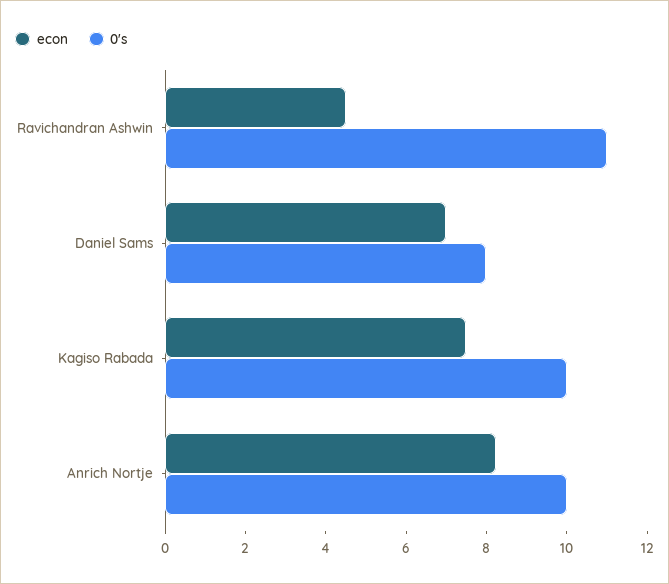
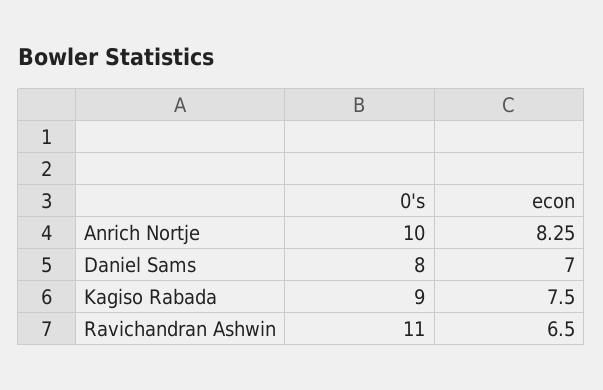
  {
    "econ": {
-     "Ravichandran Ashwin": 4.5,
+     "Ravichandran Ashwin": 6.5,
      "Daniel Sams": 7,
      "Kagiso Rabada": 7.5,
      "Anrich Nortje": 8.25
    },
    "0's": {
      "Ravichandran Ashwin": 11,
      "Daniel Sams": 8,
-     "Kagiso Rabada": 10,
+     "Kagiso Rabada": 9,
      "Anrich Nortje": 10
    }
  }

